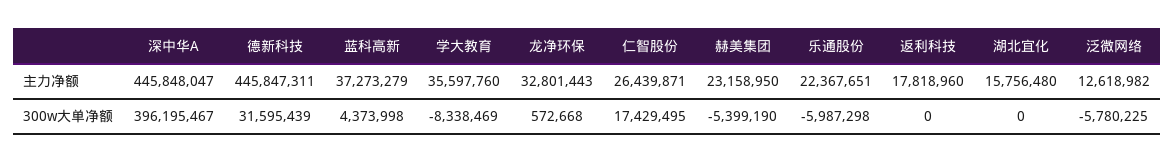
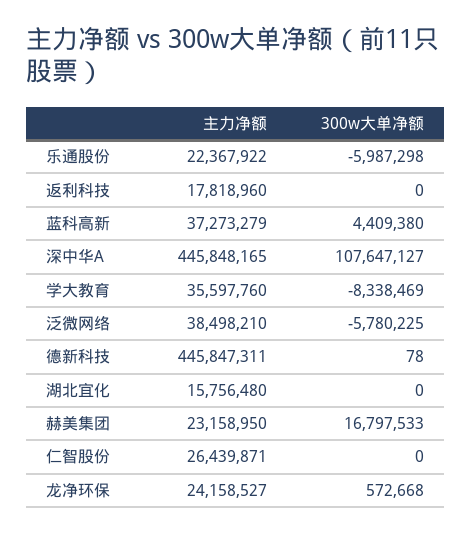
  {
    "深中华A": {
-     "主力净额": 445848047,
+     "主力净额": 445848165,
-     "300w大单净额": 396195467
+     "300w大单净额": 107647127
    },
    "德新科技": {
      "主力净额": 445847311,
-     "300w大单净额": 31595439
+     "300w大单净额": 78
    },
    "蓝科高新": {
      "主力净额": 37273279,
-     "300w大单净额": 4373998
+     "300w大单净额": 4409380
    },
    "学大教育": {
      "主力净额": 35597760,
      "300w大单净额": -8338469
    },
    "龙净环保": {
-     "主力净额": 32801443,
+     "主力净额": 24158527,
      "300w大单净额": 572668
    },
    "仁智股份": {
      "主力净额": 26439871,
-     "300w大单净额": 17429495
+     "300w大单净额": 0
    },
    "赫美集团": {
      "主力净额": 23158950,
-     "300w大单净额": -5399190
+     "300w大单净额": 16797533
    },
    "乐通股份": {
-     "主力净额": 22367651,
+     "主力净额": 22367922,
      "300w大单净额": -5987298
    },
    "返利科技": {
      "主力净额": 17818960,
      "300w大单净额": 0
    },
    "湖北宜化": {
      "主力净额": 15756480,
      "300w大单净额": 0
    },
    "泛微网络": {
-     "主力净额": 12618982,
+     "主力净额": 38498210,
      "300w大单净额": -5780225
    }
  }

